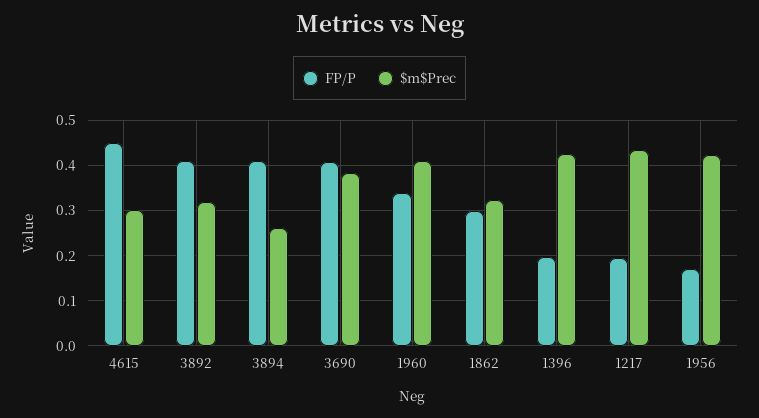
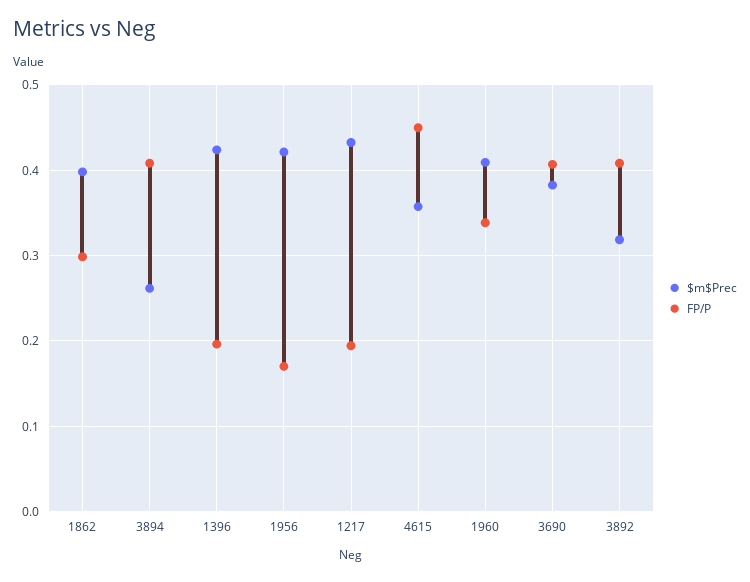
  {
    "FP/P": {
      "4615": 0.45,
      "3892": 0.41,
      "3894": 0.41,
      "3690": 0.41,
      "1960": 0.34,
      "1862": 0.3,
      "1396": 0.2,
      "1217": 0.19,
      "1956": 0.17
    },
    "$m$Prec": {
-     "4615": 0.3,
+     "4615": 0.36,
      "3892": 0.32,
      "3894": 0.26,
      "3690": 0.38,
      "1960": 0.41,
-     "1862": 0.32,
+     "1862": 0.4,
      "1396": 0.42,
      "1217": 0.43,
      "1956": 0.42
    }
  }

